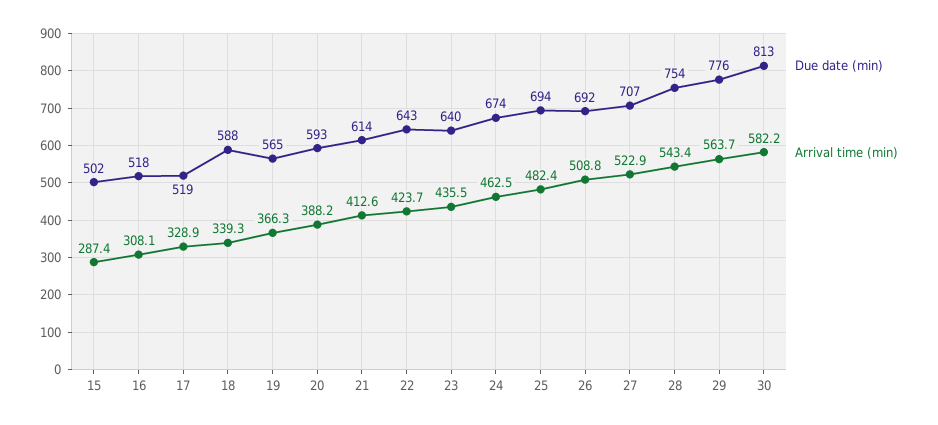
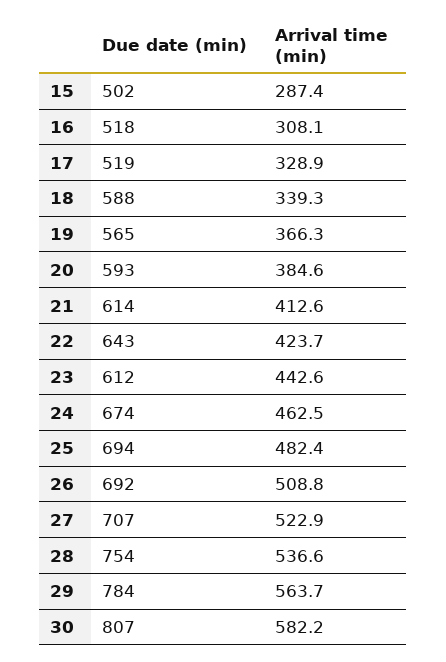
  {
    "Due date (min)": {
      "15": 502,
      "16": 518,
      "17": 519,
      "18": 588,
      "19": 565,
      "20": 593,
      "21": 614,
      "22": 643,
-     "23": 640,
+     "23": 612,
      "24": 674,
      "25": 694,
      "26": 692,
      "27": 707,
      "28": 754,
-     "29": 776,
+     "29": 784,
-     "30": 813
+     "30": 807
    },
    "Arrival time (min)": {
      "15": 287.4,
      "16": 308.1,
      "17": 328.9,
      "18": 339.3,
      "19": 366.3,
-     "20": 388.2,
+     "20": 384.6,
      "21": 412.6,
      "22": 423.7,
-     "23": 435.5,
+     "23": 442.6,
      "24": 462.5,
      "25": 482.4,
      "26": 508.8,
      "27": 522.9,
-     "28": 543.4,
+     "28": 536.6,
      "29": 563.7,
      "30": 582.2
    }
  }

